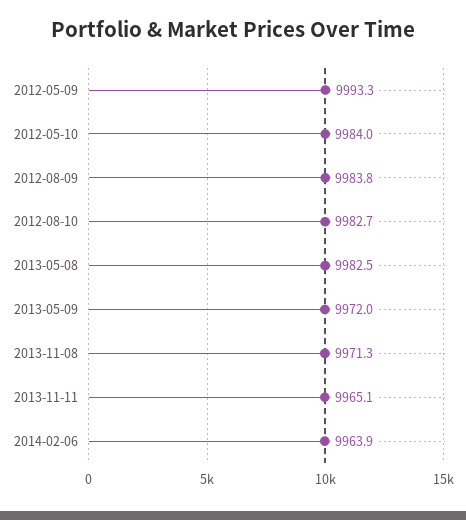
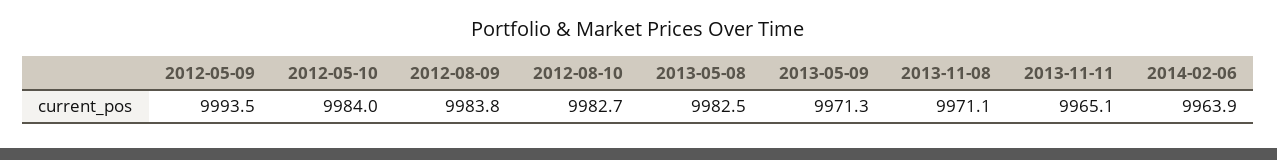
  {
-   "2012-05-09": 9993.3,
+   "2012-05-09": 9993.5,
    "2012-05-10": 9984,
    "2012-08-09": 9983.8,
    "2012-08-10": 9982.7,
    "2013-05-08": 9982.5,
-   "2013-05-09": 9972,
+   "2013-05-09": 9971.3,
-   "2013-11-08": 9971.3,
+   "2013-11-08": 9971.1,
    "2013-11-11": 9965.1,
    "2014-02-06": 9963.9
  }

